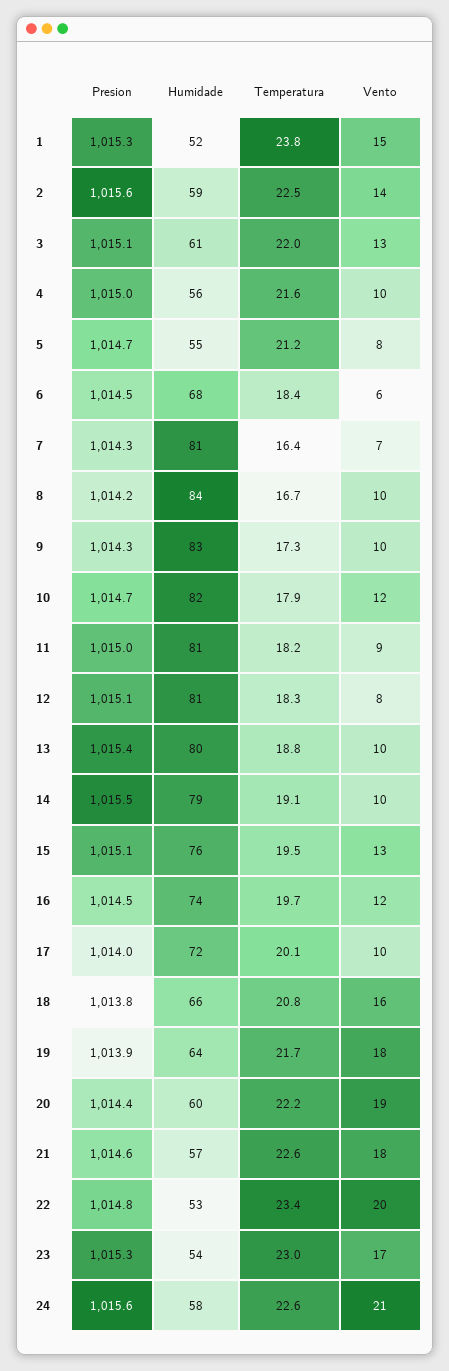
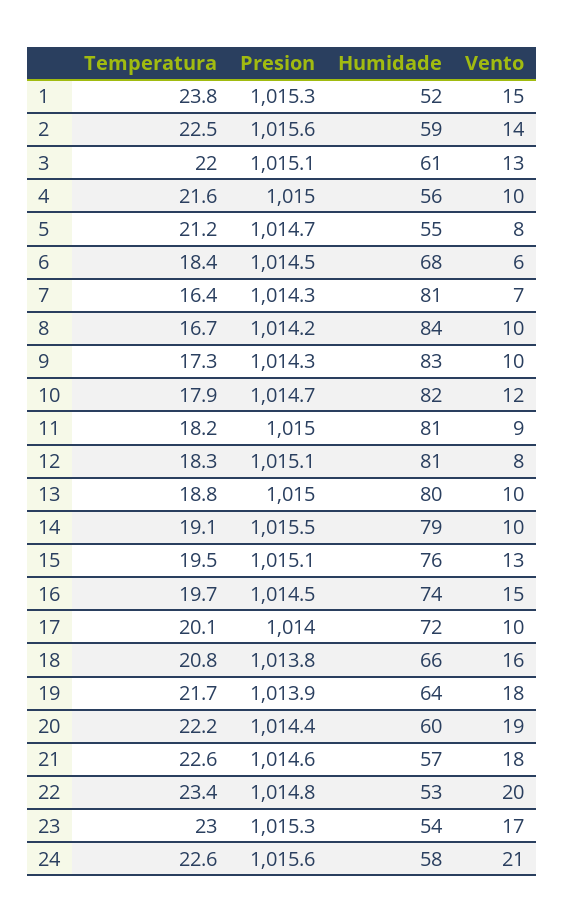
  {
    "Presion": {
      "1": 1015.3,
      "2": 1015.6,
      "3": 1015.1,
      "4": 1015,
      "5": 1014.7,
      "6": 1014.5,
      "7": 1014.3,
      "8": 1014.2,
      "9": 1014.3,
      "10": 1014.7,
      "11": 1015,
      "12": 1015.1,
-     "13": 1015.4,
+     "13": 1015,
      "14": 1015.5,
      "15": 1015.1,
      "16": 1014.5,
      "17": 1014,
      "18": 1013.8,
      "19": 1013.9,
      "20": 1014.4,
      "21": 1014.6,
      "22": 1014.8,
      "23": 1015.3,
      "24": 1015.6
    },
    "Humidade": {
      "1": 52,
      "2": 59,
      "3": 61,
      "4": 56,
      "5": 55,
      "6": 68,
      "7": 81,
      "8": 84,
      "9": 83,
      "10": 82,
      "11": 81,
      "12": 81,
      "13": 80,
      "14": 79,
      "15": 76,
      "16": 74,
      "17": 72,
      "18": 66,
      "19": 64,
      "20": 60,
      "21": 57,
      "22": 53,
      "23": 54,
      "24": 58
    },
    "Temperatura": {
      "1": 23.8,
      "2": 22.5,
      "3": 22,
      "4": 21.6,
      "5": 21.2,
      "6": 18.4,
      "7": 16.4,
      "8": 16.7,
      "9": 17.3,
      "10": 17.9,
      "11": 18.2,
      "12": 18.3,
      "13": 18.8,
      "14": 19.1,
      "15": 19.5,
      "16": 19.7,
      "17": 20.1,
      "18": 20.8,
      "19": 21.7,
      "20": 22.2,
      "21": 22.6,
      "22": 23.4,
      "23": 23,
      "24": 22.6
    },
    "Vento": {
      "1": 15,
      "2": 14,
      "3": 13,
      "4": 10,
      "5": 8,
      "6": 6,
      "7": 7,
      "8": 10,
      "9": 10,
      "10": 12,
      "11": 9,
      "12": 8,
      "13": 10,
      "14": 10,
      "15": 13,
-     "16": 12,
+     "16": 15,
      "17": 10,
      "18": 16,
      "19": 18,
      "20": 19,
      "21": 18,
      "22": 20,
      "23": 17,
      "24": 21
    }
  }

